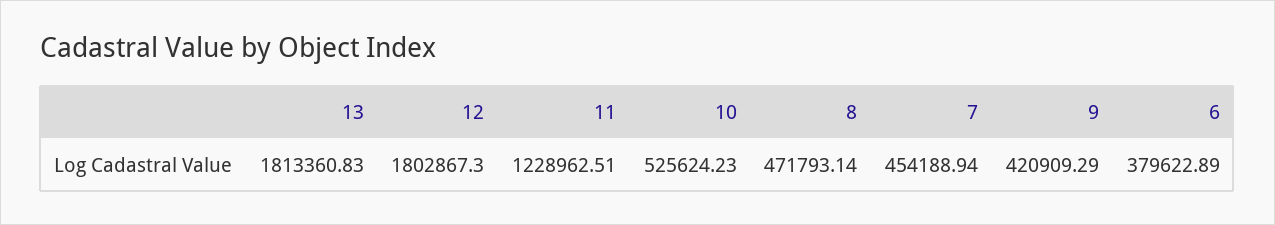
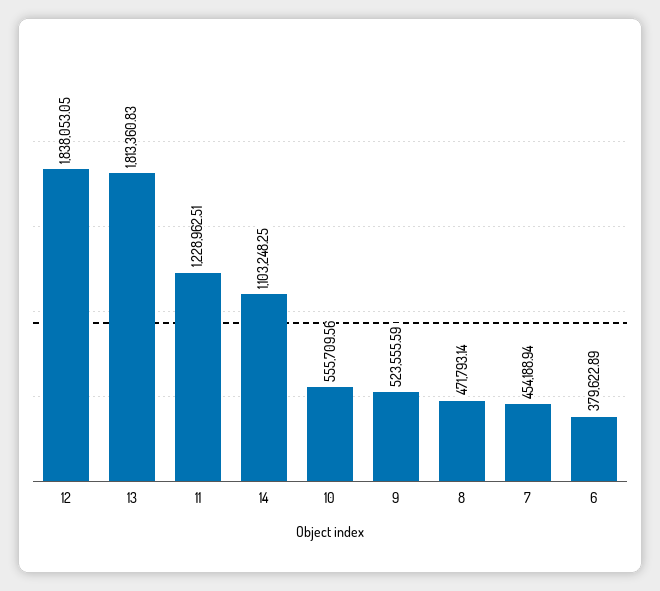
  {
    "13": 1813360.83,
-   "12": 1802867.3,
+   "12": 1838053.05,
    "11": 1228962.51,
-   "10": 525624.23,
+   "10": 555709.56,
    "8": 471793.14,
    "7": 454188.94,
-   "9": 420909.29,
+   "9": 523555.59,
-   "6": 379622.89
+   "6": 379622.89,
+   "14": 1103248.25
  }

